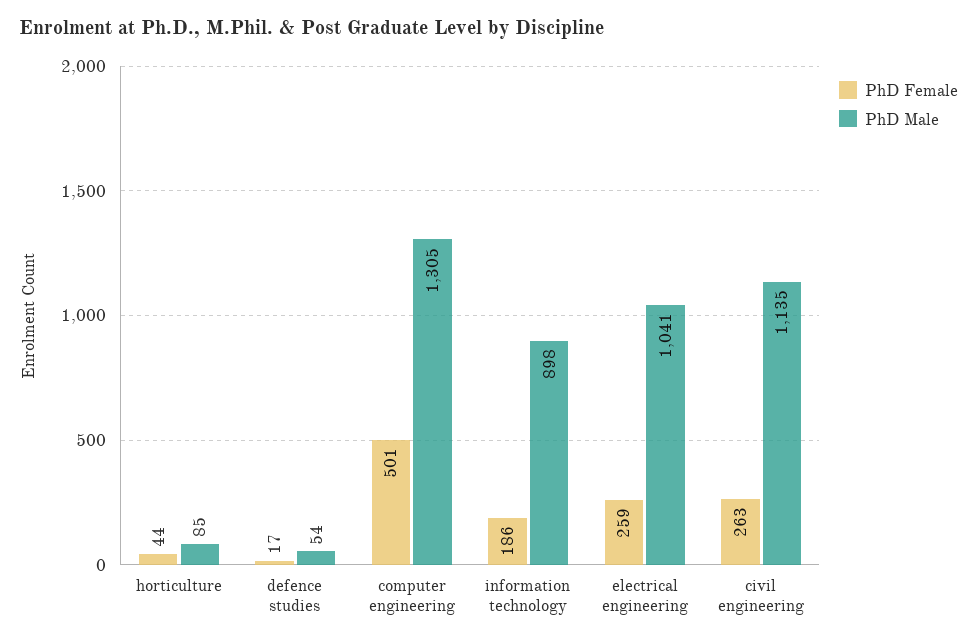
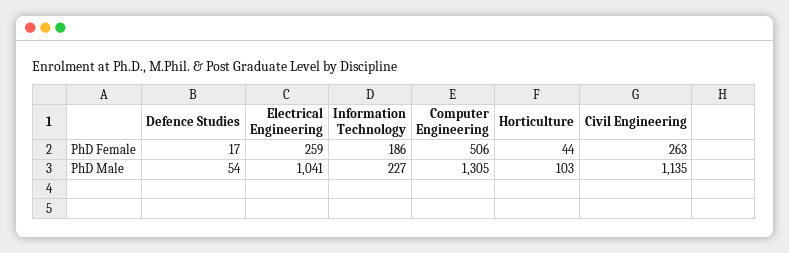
  {
    "PhD Female": {
      "horticulture": 44,
      "defence studies": 17,
-     "computer engineering": 501,
+     "computer engineering": 506,
      "information technology": 186,
      "electrical engineering": 259,
      "civil engineering": 263
    },
    "PhD Male": {
-     "horticulture": 85,
+     "horticulture": 103,
      "defence studies": 54,
      "computer engineering": 1305,
-     "information technology": 898,
+     "information technology": 227,
      "electrical engineering": 1041,
      "civil engineering": 1135
    }
  }

